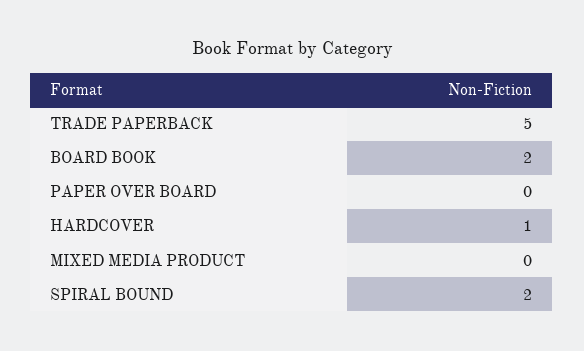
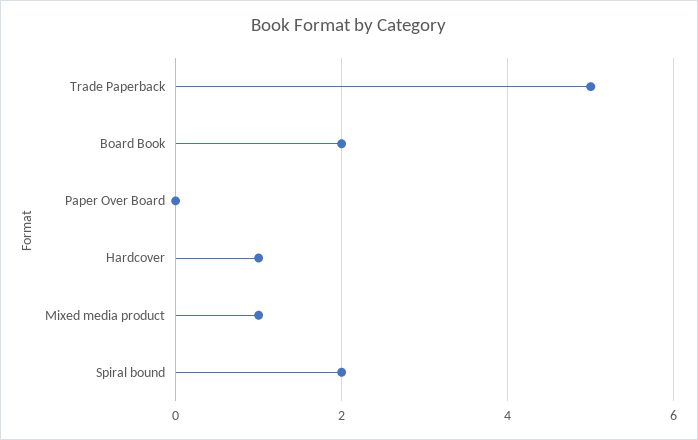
  {
    "TRADE PAPERBACK": 5,
    "BOARD BOOK": 2,
    "PAPER OVER BOARD": 0,
    "HARDCOVER": 1,
-   "MIXED MEDIA PRODUCT": 0,
+   "MIXED MEDIA PRODUCT": 1,
    "SPIRAL BOUND": 2
  }

